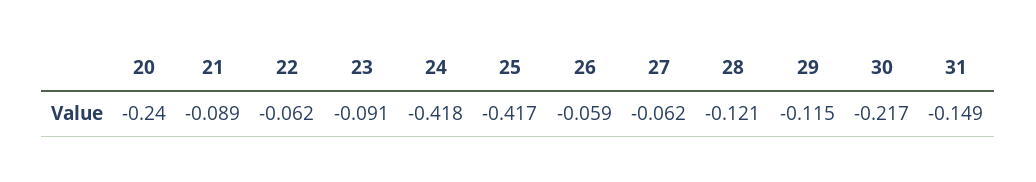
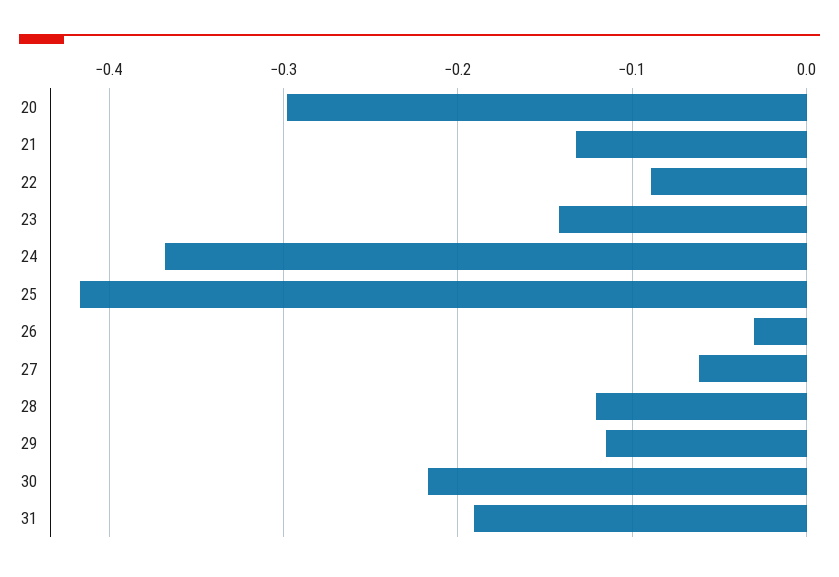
  {
-   "20": -0.24,
+   "20": -0.3,
-   "21": -0.089,
+   "21": -0.13,
-   "22": -0.062,
+   "22": -0.09,
-   "23": -0.091,
+   "23": -0.14,
-   "24": -0.418,
+   "24": -0.37,
    "25": -0.417,
-   "26": -0.059,
+   "26": -0.03,
    "27": -0.062,
    "28": -0.121,
    "29": -0.115,
    "30": -0.217,
-   "31": -0.149
+   "31": -0.19
  }

